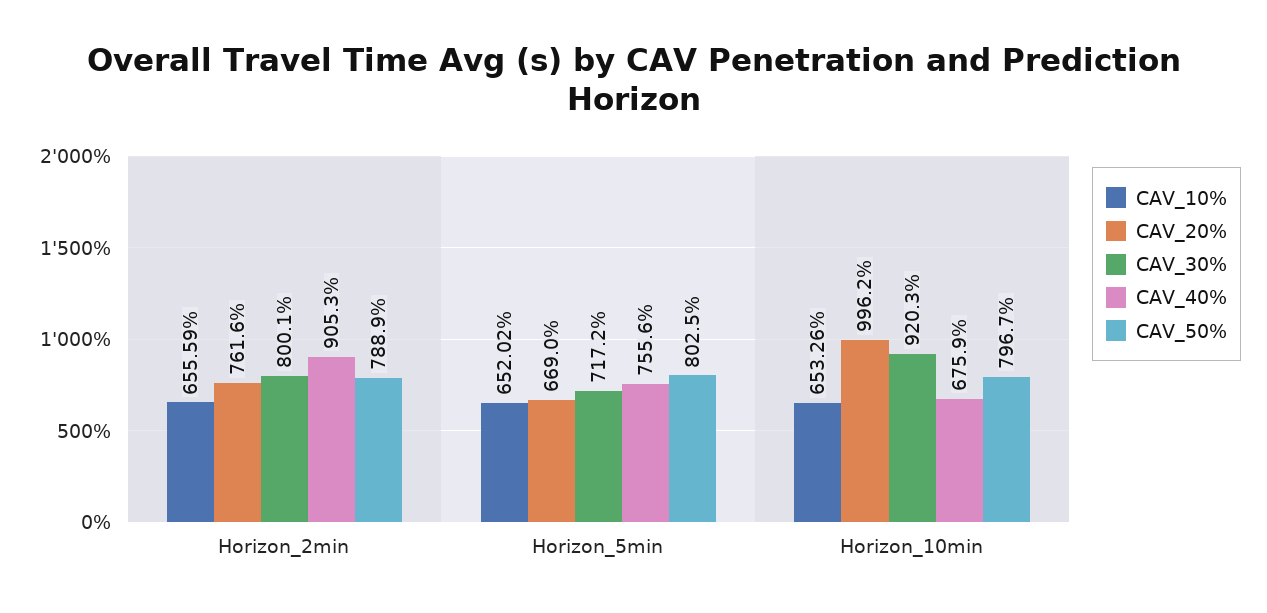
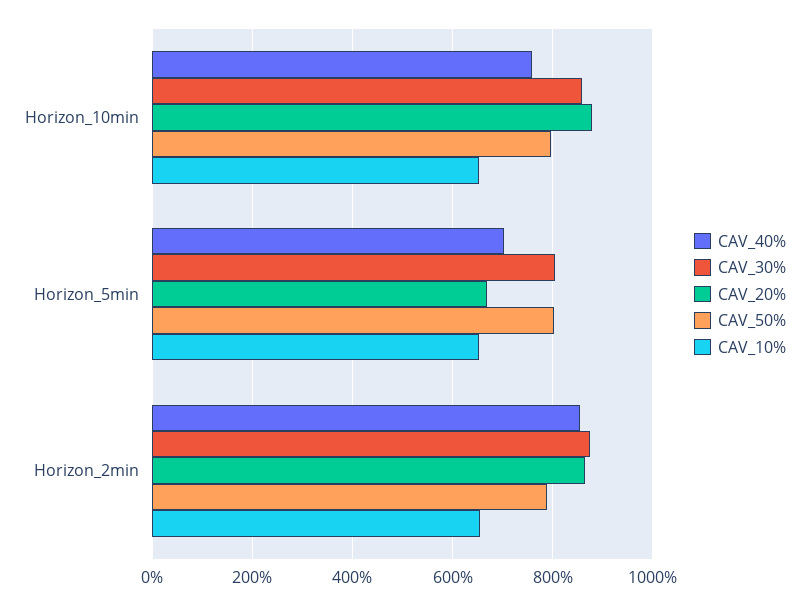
  {
    "CAV_10%": {
      "Horizon_2min": 655.59,
      "Horizon_5min": 652.02,
      "Horizon_10min": 653.26
    },
    "CAV_20%": {
-     "Horizon_2min": 761.6,
+     "Horizon_2min": 860,
      "Horizon_5min": 669,
-     "Horizon_10min": 996.2
+     "Horizon_10min": 880
    },
    "CAV_30%": {
-     "Horizon_2min": 800.1,
+     "Horizon_2min": 880,
-     "Horizon_5min": 717.2,
+     "Horizon_5min": 800,
-     "Horizon_10min": 920.3
+     "Horizon_10min": 860
    },
    "CAV_40%": {
-     "Horizon_2min": 905.3,
+     "Horizon_2min": 860,
-     "Horizon_5min": 755.6,
+     "Horizon_5min": 700,
-     "Horizon_10min": 675.9
+     "Horizon_10min": 760
    },
    "CAV_50%": {
      "Horizon_2min": 788.9,
      "Horizon_5min": 802.5,
      "Horizon_10min": 796.7
    }
  }

